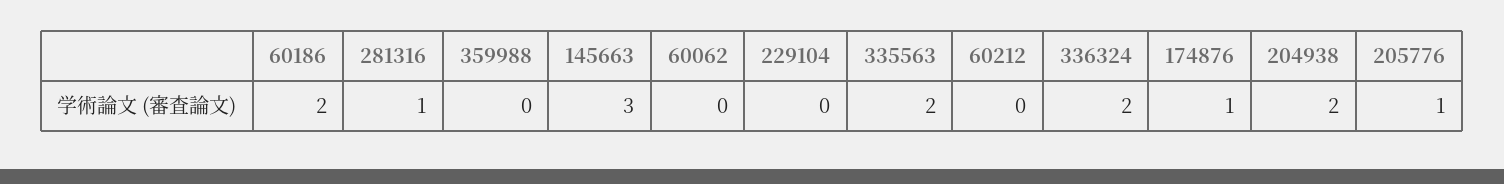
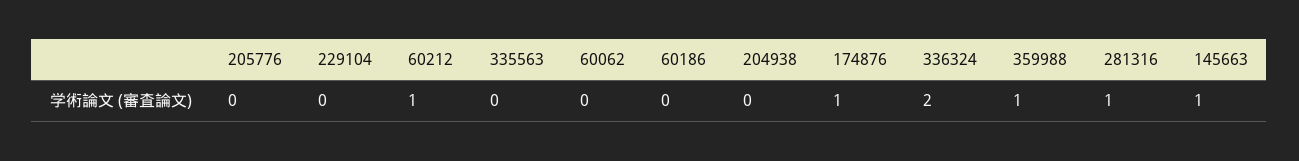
  {
-   "60186": 2,
+   "60186": 0,
    "281316": 1,
-   "359988": 0,
+   "359988": 1,
-   "145663": 3,
+   "145663": 1,
    "60062": 0,
    "229104": 0,
-   "335563": 2,
+   "335563": 0,
-   "60212": 0,
+   "60212": 1,
    "336324": 2,
    "174876": 1,
-   "204938": 2,
+   "204938": 0,
-   "205776": 1
+   "205776": 0
  }

